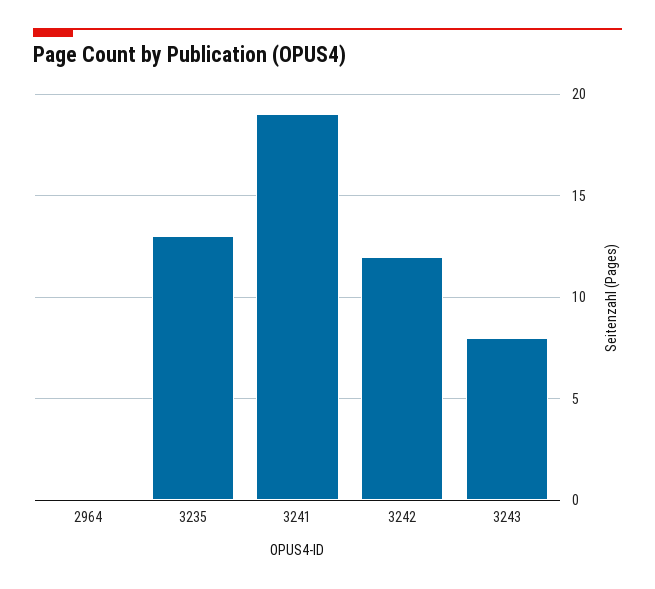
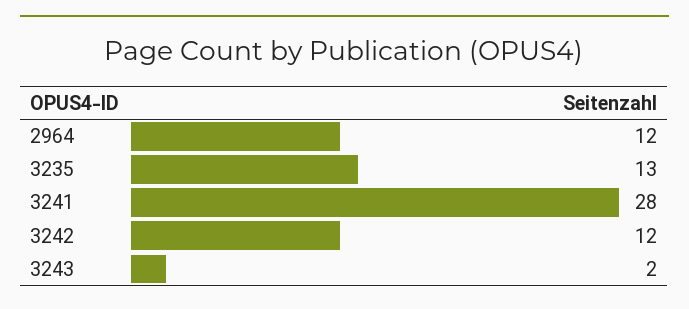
  {
-   "2964": 0,
+   "2964": 12,
    "3235": 13,
-   "3241": 19,
+   "3241": 28,
    "3242": 12,
-   "3243": 8
+   "3243": 2
  }

